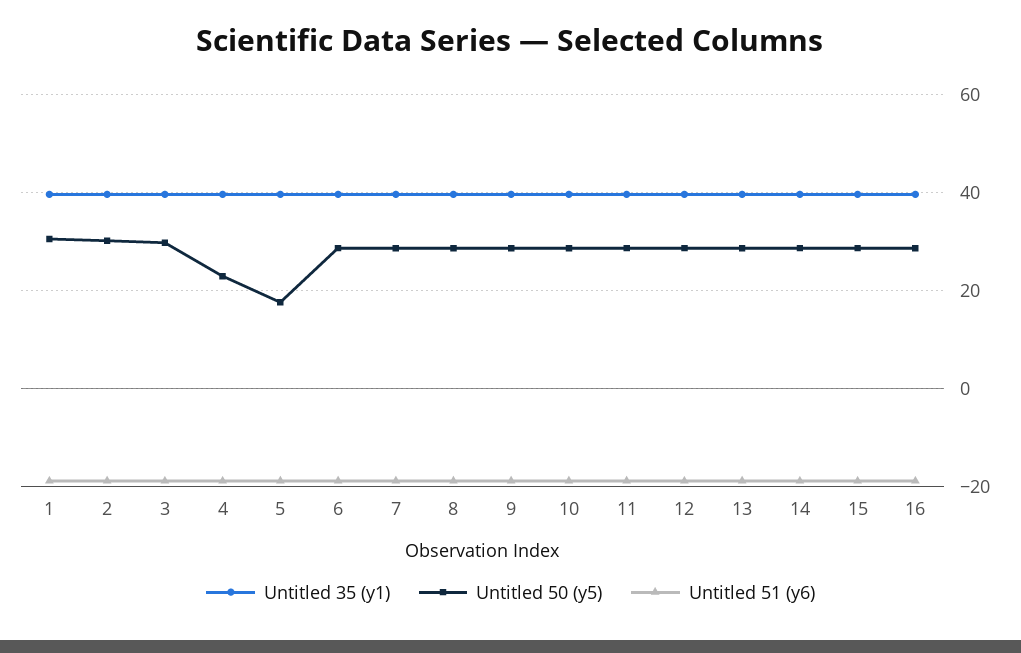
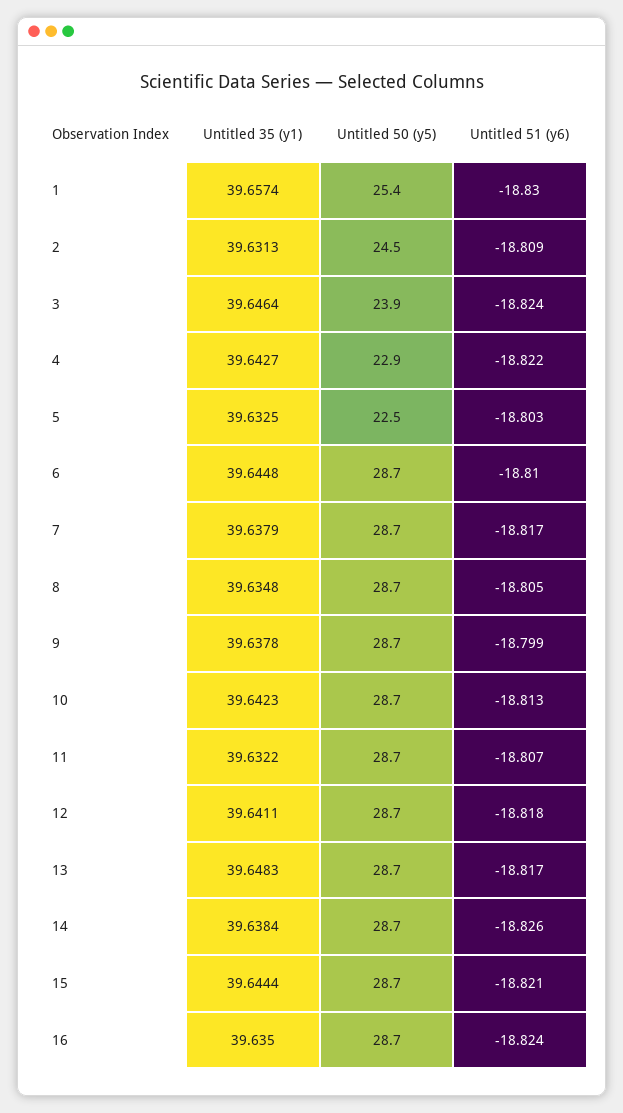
  {
    "Untitled 35 (y1)": {
      "1": 39.6574,
      "2": 39.6313,
      "3": 39.6464,
      "4": 39.6427,
      "5": 39.6325,
      "6": 39.6448,
      "7": 39.6379,
      "8": 39.6348,
      "9": 39.6378,
      "10": 39.6423,
      "11": 39.6322,
      "12": 39.6411,
      "13": 39.6483,
      "14": 39.6384,
      "15": 39.6444,
      "16": 39.635
    },
    "Untitled 50 (y5)": {
-     "1": 30,
+     "1": 25.4,
-     "2": 30,
+     "2": 24.5,
-     "3": 30,
+     "3": 23.9,
      "4": 22.9,
-     "5": 18,
+     "5": 22.5,
      "6": 28.7,
      "7": 28.7,
      "8": 28.7,
      "9": 28.7,
      "10": 28.7,
      "11": 28.7,
      "12": 28.7,
      "13": 28.7,
      "14": 28.7,
      "15": 28.7,
      "16": 28.7
    },
    "Untitled 51 (y6)": {
      "1": -18.83,
      "2": -18.809,
      "3": -18.824,
      "4": -18.822,
      "5": -18.803,
      "6": -18.81,
      "7": -18.817,
      "8": -18.805,
      "9": -18.799,
      "10": -18.813,
      "11": -18.807,
      "12": -18.818,
      "13": -18.817,
      "14": -18.826,
      "15": -18.821,
      "16": -18.824
    }
  }

